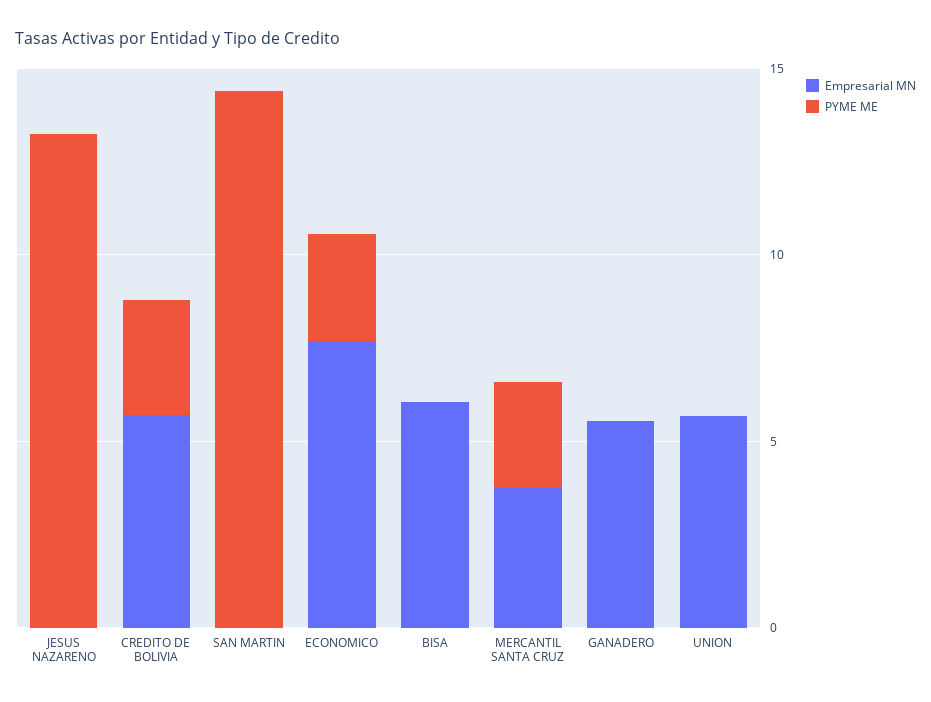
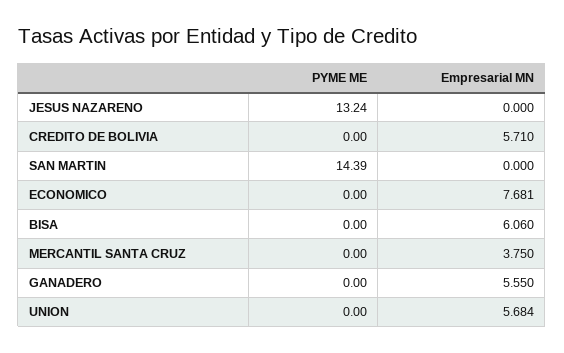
  {
    "Empresarial MN": {
      "JESUS NAZARENO": 0,
      "CREDITO DE BOLIVIA": 5.71,
      "SAN MARTIN": 0,
      "ECONOMICO": 7.681,
      "BISA": 6.06,
      "MERCANTIL SANTA CRUZ": 3.75,
      "GANADERO": 5.55,
      "UNION": 5.684
    },
    "PYME ME": {
      "JESUS NAZARENO": 13.24,
-     "CREDITO DE BOLIVIA": 3,
+     "CREDITO DE BOLIVIA": 0,
      "SAN MARTIN": 14.39,
-     "ECONOMICO": 3,
+     "ECONOMICO": 0,
      "BISA": 0,
-     "MERCANTIL SANTA CRUZ": 3,
+     "MERCANTIL SANTA CRUZ": 0,
      "GANADERO": 0,
      "UNION": 0
    }
  }

